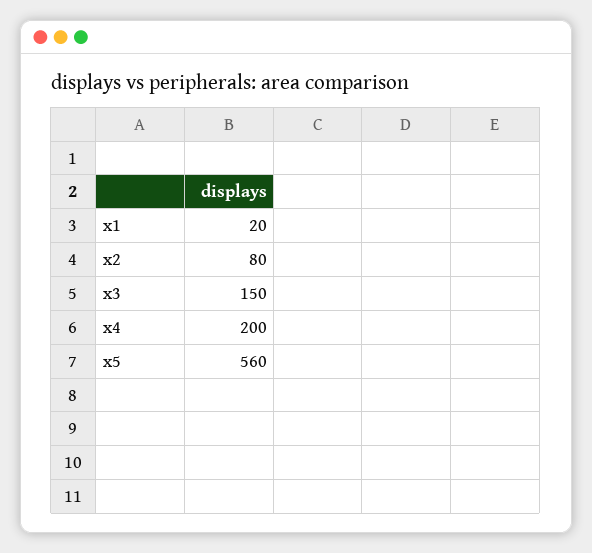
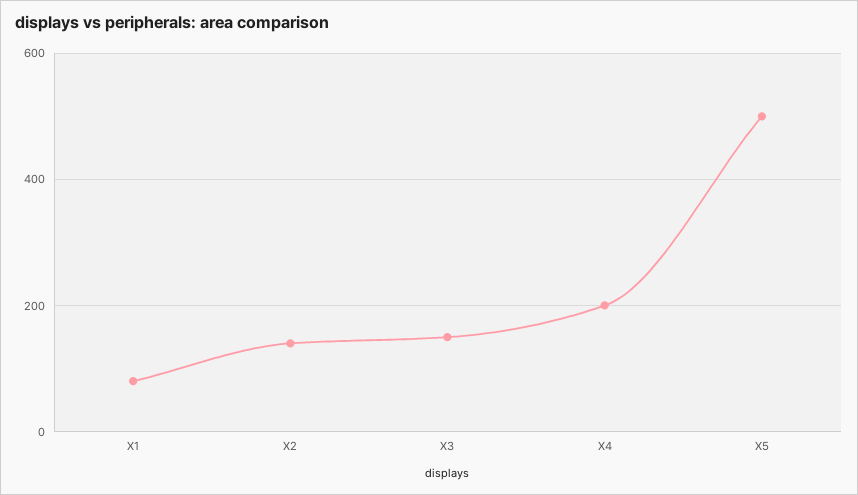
  {
-   "x1": 20,
+   "x1": 80,
-   "x2": 80,
+   "x2": 140,
    "x3": 150,
    "x4": 200,
-   "x5": 560
+   "x5": 500
  }

